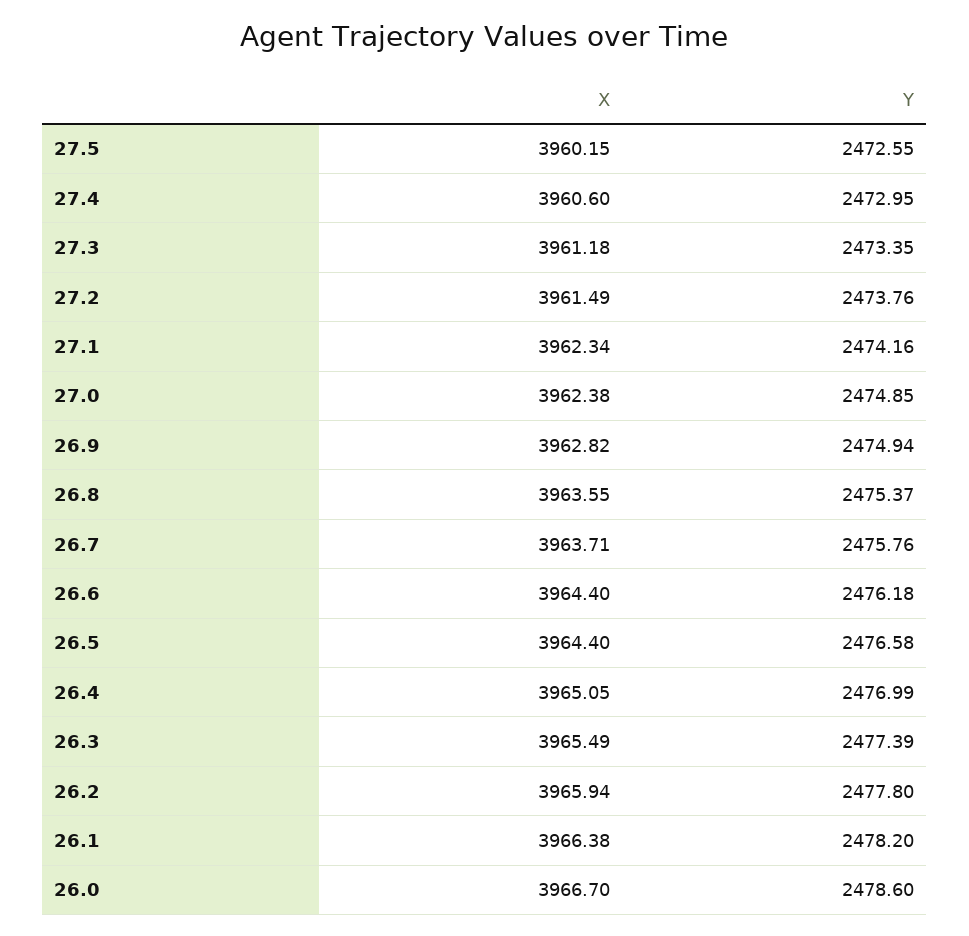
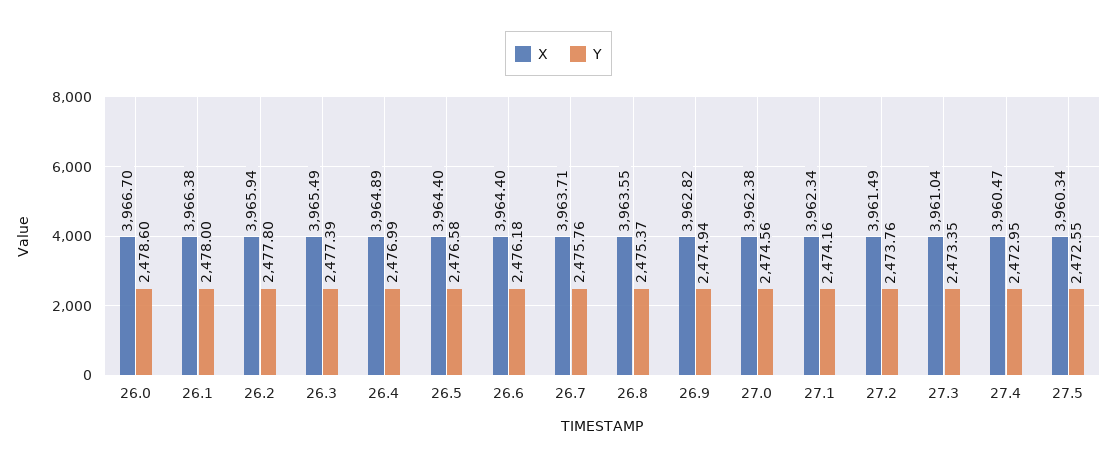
  {
    "X": {
-     "27.5": 3960.15,
+     "27.5": 3960.34,
-     "27.4": 3960.6,
+     "27.4": 3960.47,
-     "27.3": 3961.18,
+     "27.3": 3961.04,
      "27.2": 3961.49,
      "27.1": 3962.34,
      "27.0": 3962.38,
      "26.9": 3962.82,
      "26.8": 3963.55,
      "26.7": 3963.71,
      "26.6": 3964.4,
      "26.5": 3964.4,
-     "26.4": 3965.05,
+     "26.4": 3964.89,
      "26.3": 3965.49,
      "26.2": 3965.94,
      "26.1": 3966.38,
      "26.0": 3966.7
    },
    "Y": {
      "27.5": 2472.55,
      "27.4": 2472.95,
      "27.3": 2473.35,
      "27.2": 2473.76,
      "27.1": 2474.16,
-     "27.0": 2474.85,
+     "27.0": 2474.56,
      "26.9": 2474.94,
      "26.8": 2475.37,
      "26.7": 2475.76,
      "26.6": 2476.18,
      "26.5": 2476.58,
      "26.4": 2476.99,
      "26.3": 2477.39,
      "26.2": 2477.8,
-     "26.1": 2478.2,
+     "26.1": 2478,
      "26.0": 2478.6
    }
  }

